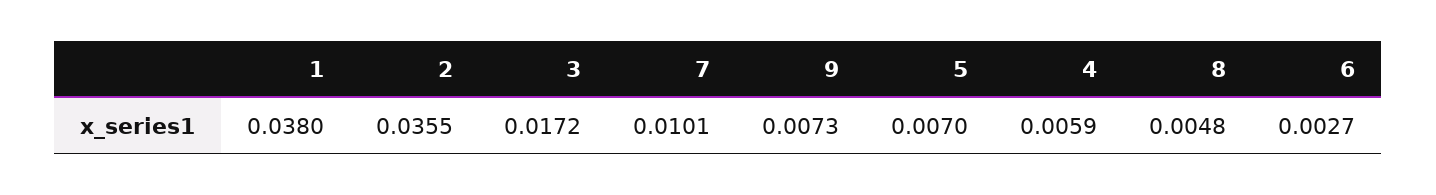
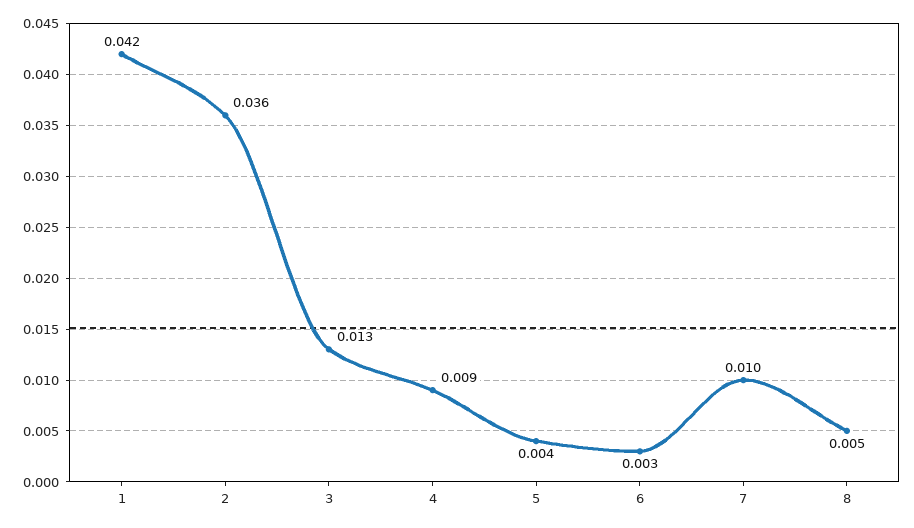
  {
-   "1": 0.038,
+   "1": 0.042,
    "2": 0.0355,
-   "3": 0.0172,
+   "3": 0.013,
    "7": 0.0101,
-   "9": 0.0073,
-   "5": 0.007,
+   "5": 0.004,
-   "4": 0.0059,
+   "4": 0.009,
    "8": 0.0048,
    "6": 0.0027
  }

